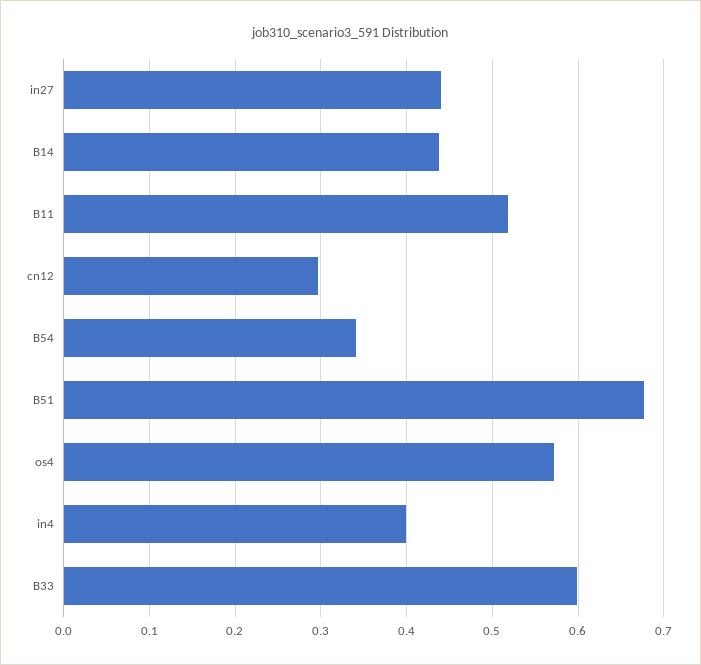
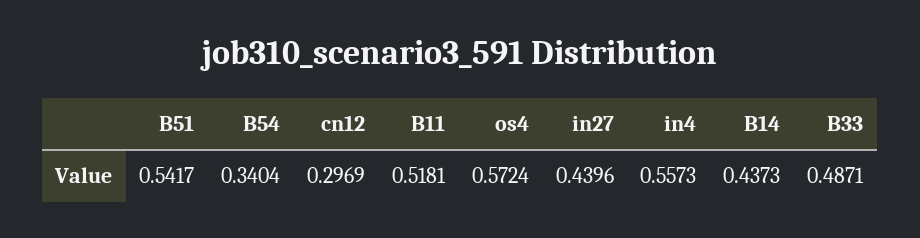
  {
    "in27": 0.4396,
    "B14": 0.4373,
    "B11": 0.5181,
    "cn12": 0.2969,
    "B54": 0.3404,
-   "B51": 0.68,
+   "B51": 0.5417,
    "os4": 0.5724,
-   "in4": 0.4,
+   "in4": 0.5573,
-   "B33": 0.6
+   "B33": 0.4871
  }

